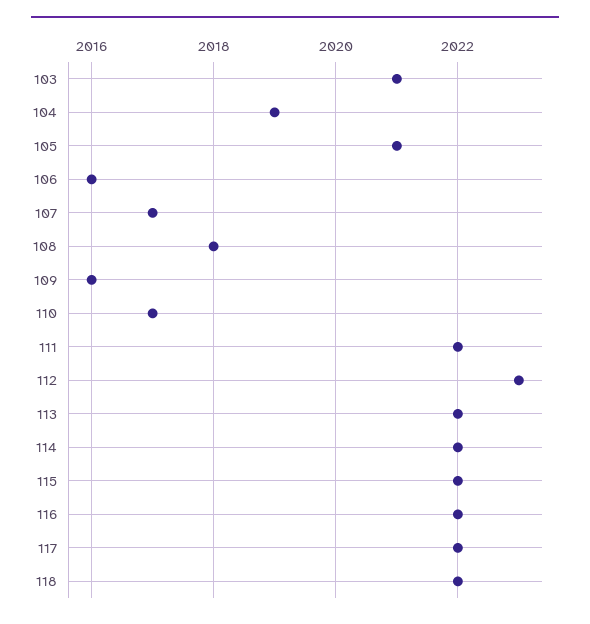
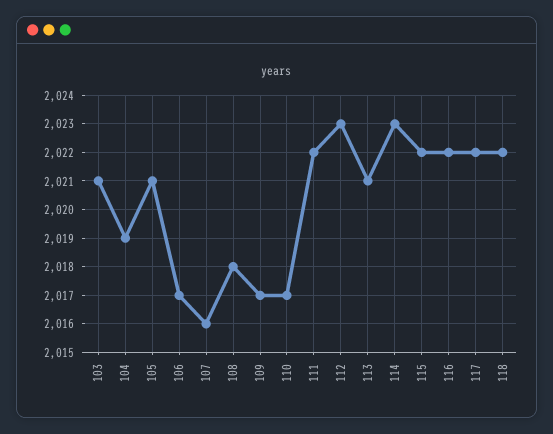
  {
    "103": 2021,
    "104": 2019,
    "105": 2021,
-   "106": 2016,
+   "106": 2017,
-   "107": 2017,
+   "107": 2016,
    "108": 2018,
-   "109": 2016,
+   "109": 2017,
    "110": 2017,
    "111": 2022,
    "112": 2023,
-   "113": 2022,
+   "113": 2021,
-   "114": 2022,
+   "114": 2023,
    "115": 2022,
    "116": 2022,
    "117": 2022,
    "118": 2022
  }

